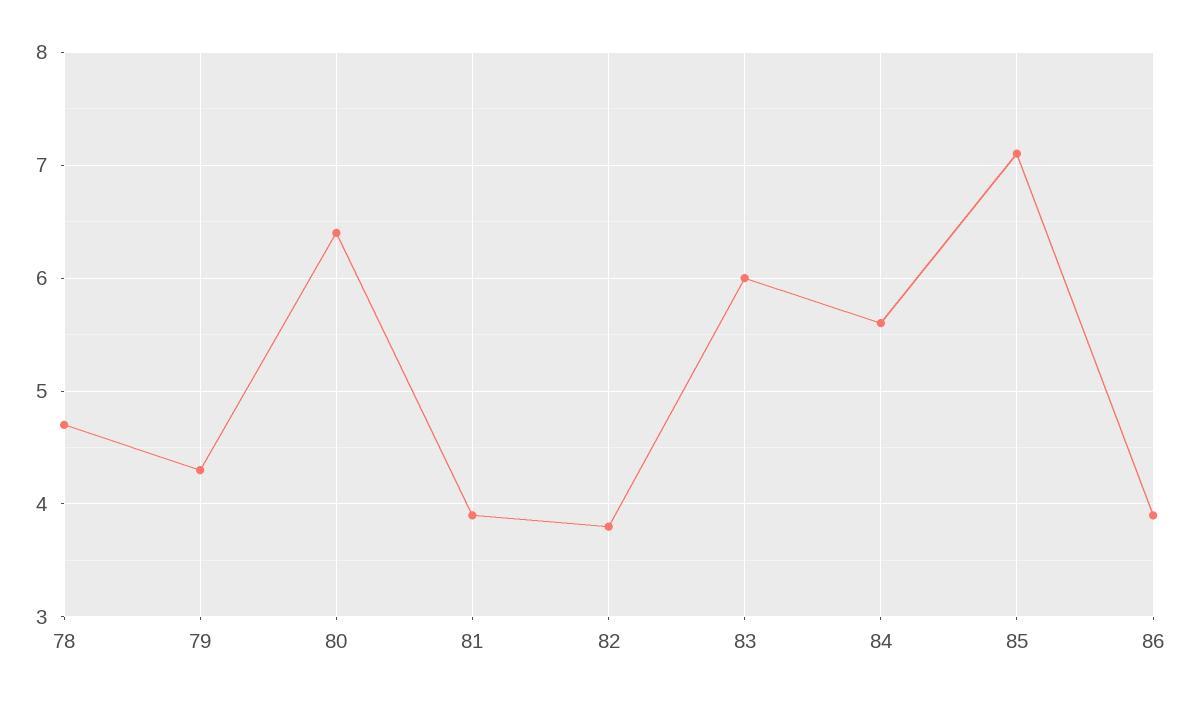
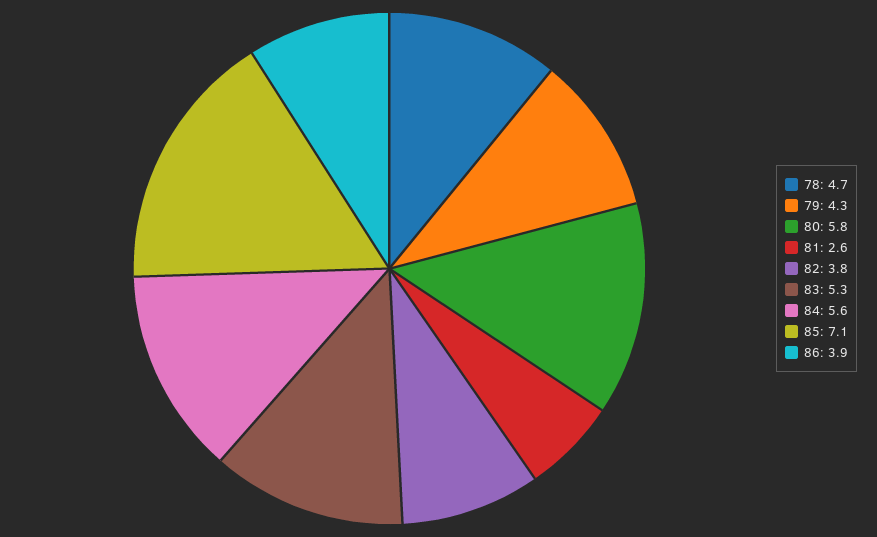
  {
    "78": 4.7,
    "79": 4.3,
-   "80": 6.4,
+   "80": 5.8,
-   "81": 3.9,
+   "81": 2.6,
    "82": 3.8,
-   "83": 6,
+   "83": 5.3,
    "84": 5.6,
    "85": 7.1,
    "86": 3.9
  }

